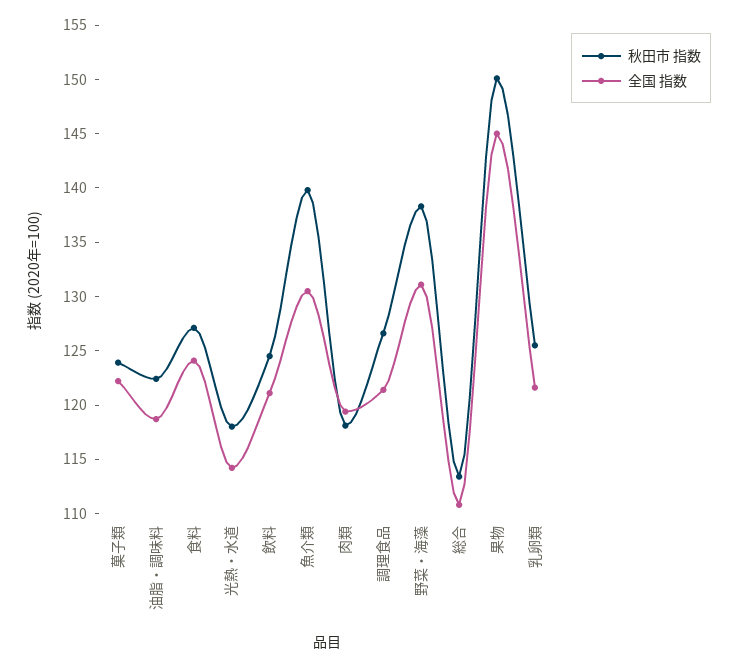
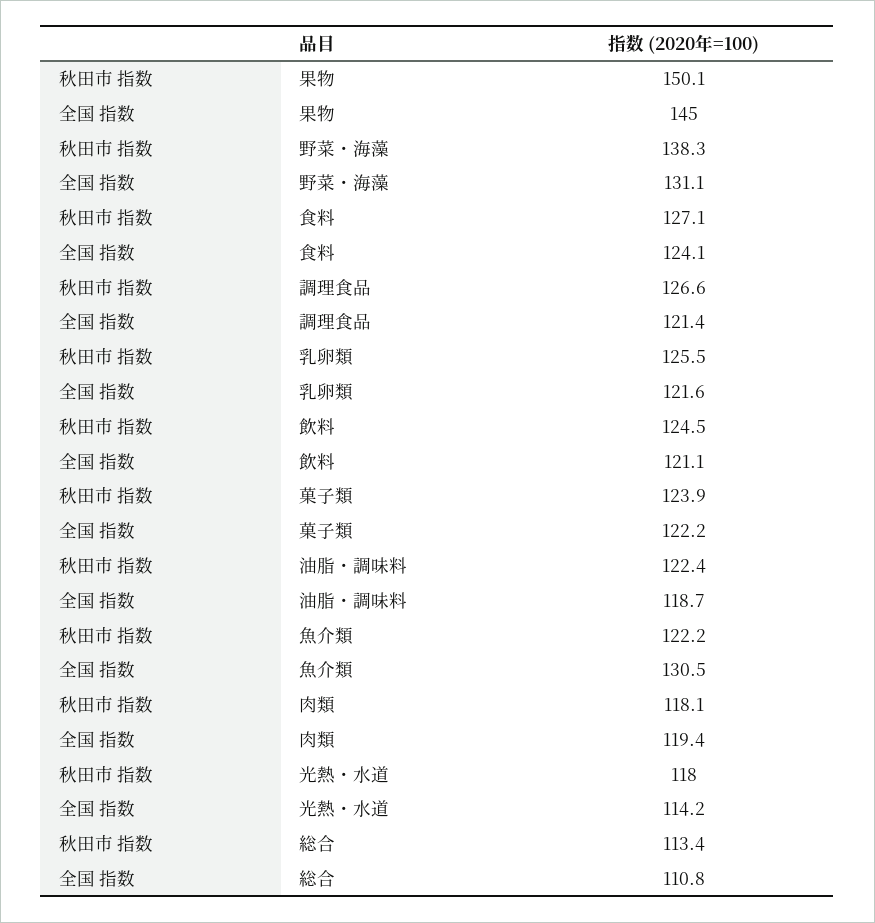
  {
    "秋田市 指数": {
      "菓子類": 123.9,
      "油脂・調味料": 122.4,
      "食料": 127.1,
      "光熱・水道": 118,
      "飲料": 124.5,
-     "魚介類": 140,
+     "魚介類": 122.2,
      "肉類": 118.1,
      "調理食品": 126.6,
      "野菜・海藻": 138.3,
      "総合": 113.4,
      "果物": 150.1,
      "乳卵類": 125.5
    },
    "全国 指数": {
      "菓子類": 122.2,
      "油脂・調味料": 118.7,
      "食料": 124.1,
      "光熱・水道": 114.2,
      "飲料": 121.1,
      "魚介類": 130.5,
      "肉類": 119.4,
      "調理食品": 121.4,
      "野菜・海藻": 131.1,
      "総合": 110.8,
      "果物": 145,
      "乳卵類": 121.6
    }
  }

